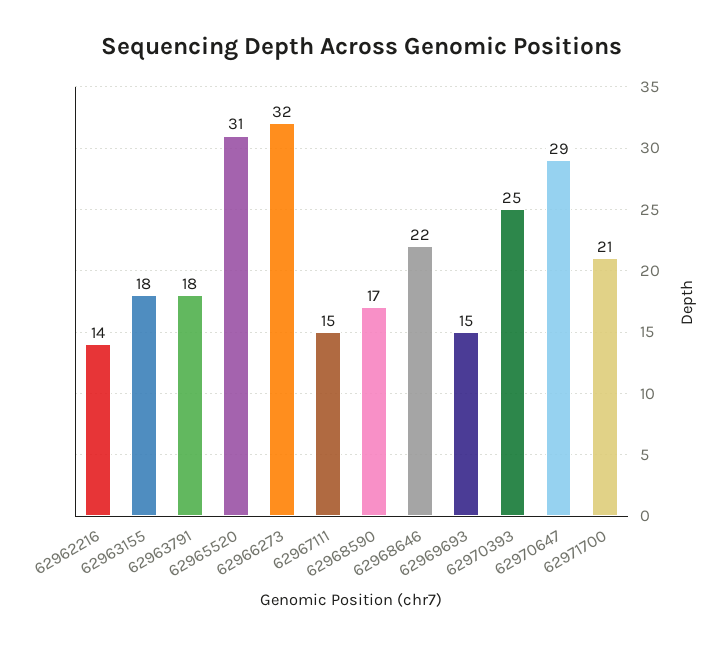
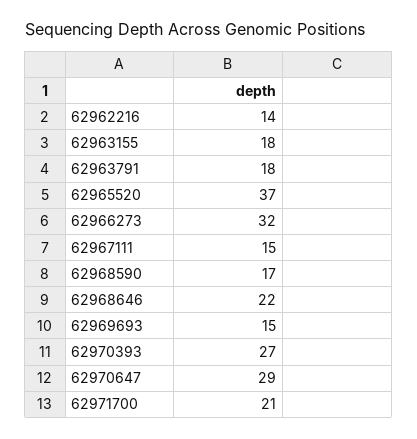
  {
    "62962216": 14,
    "62963155": 18,
    "62963791": 18,
-   "62965520": 31,
+   "62965520": 37,
    "62966273": 32,
    "62967111": 15,
    "62968590": 17,
    "62968646": 22,
    "62969693": 15,
-   "62970393": 25,
+   "62970393": 27,
    "62970647": 29,
    "62971700": 21
  }

